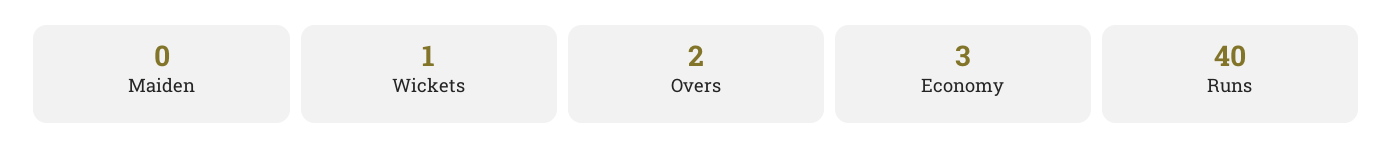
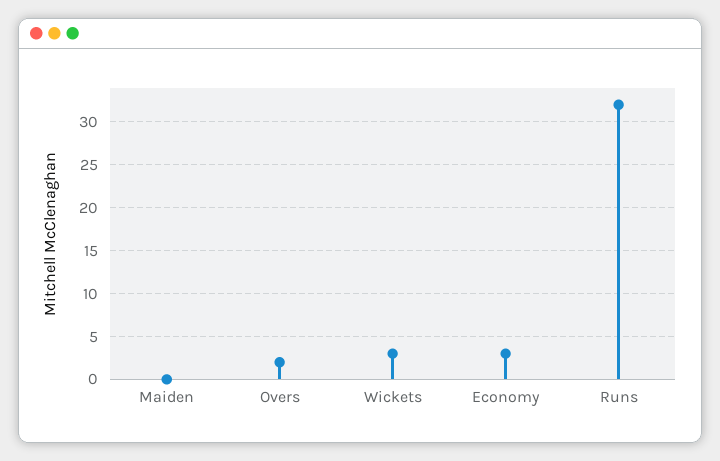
  {
    "Maiden": 0,
-   "Wickets": 1,
+   "Wickets": 3,
    "Overs": 2,
    "Economy": 3,
-   "Runs": 40
+   "Runs": 32
  }

